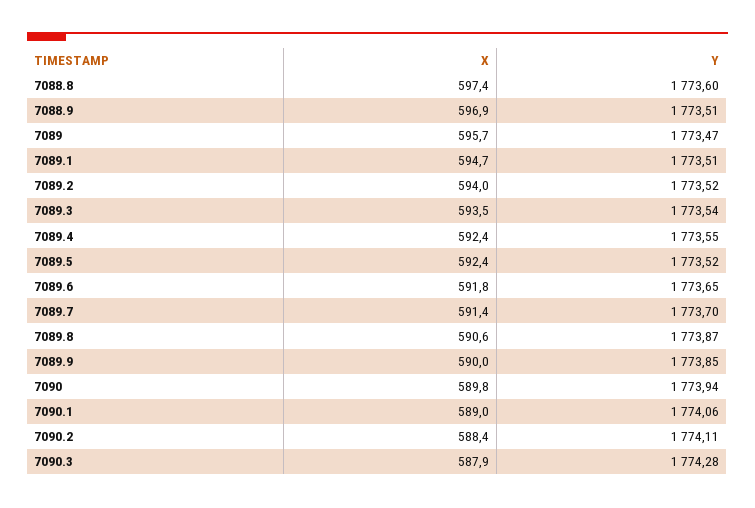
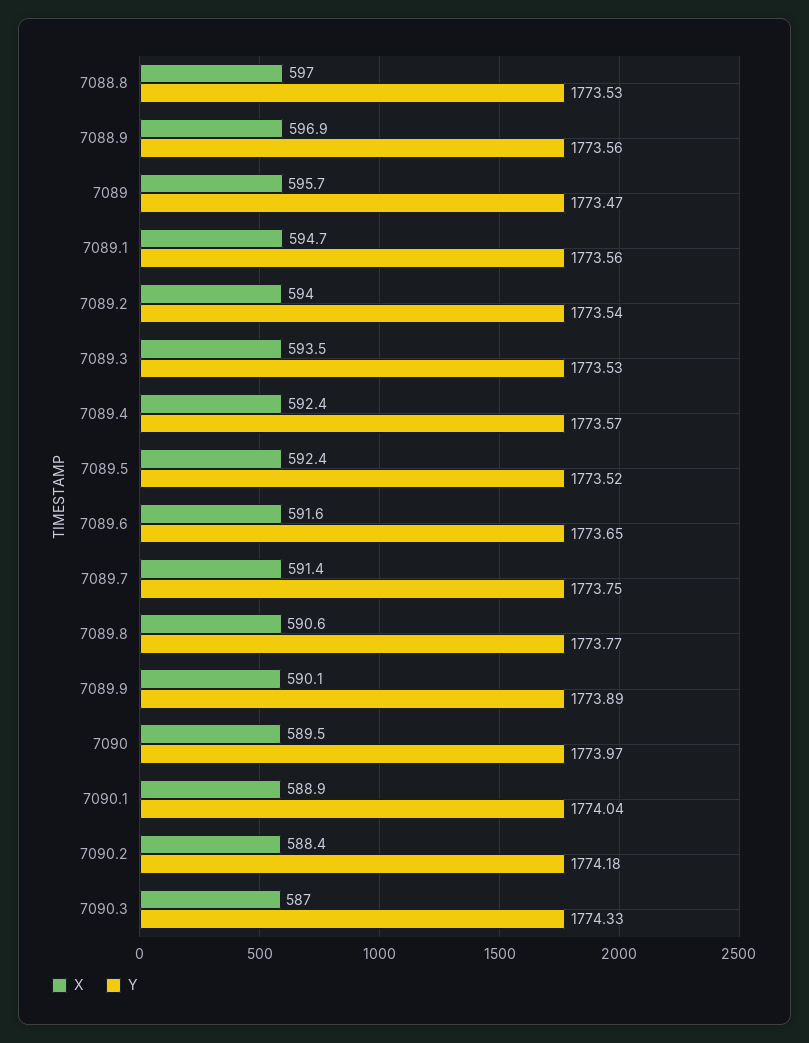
  {
    "X": {
-     "7088.8": 597.4,
+     "7088.8": 597,
      "7088.9": 596.9,
      "7089": 595.7,
      "7089.1": 594.7,
      "7089.2": 594,
      "7089.3": 593.5,
      "7089.4": 592.4,
      "7089.5": 592.4,
-     "7089.6": 591.8,
+     "7089.6": 591.6,
      "7089.7": 591.4,
      "7089.8": 590.6,
-     "7089.9": 590,
+     "7089.9": 590.1,
-     "7090": 589.8,
+     "7090": 589.5,
-     "7090.1": 589,
+     "7090.1": 588.9,
      "7090.2": 588.4,
-     "7090.3": 587.9
+     "7090.3": 587
    },
    "Y": {
-     "7088.8": 1773.6,
+     "7088.8": 1773.53,
-     "7088.9": 1773.51,
+     "7088.9": 1773.56,
      "7089": 1773.47,
-     "7089.1": 1773.51,
+     "7089.1": 1773.56,
-     "7089.2": 1773.52,
+     "7089.2": 1773.54,
-     "7089.3": 1773.54,
+     "7089.3": 1773.53,
-     "7089.4": 1773.55,
+     "7089.4": 1773.57,
      "7089.5": 1773.52,
      "7089.6": 1773.65,
-     "7089.7": 1773.7,
+     "7089.7": 1773.75,
-     "7089.8": 1773.87,
+     "7089.8": 1773.77,
-     "7089.9": 1773.85,
+     "7089.9": 1773.89,
-     "7090": 1773.94,
+     "7090": 1773.97,
-     "7090.1": 1774.06,
+     "7090.1": 1774.04,
-     "7090.2": 1774.11,
+     "7090.2": 1774.18,
-     "7090.3": 1774.28
+     "7090.3": 1774.33
    }
  }

